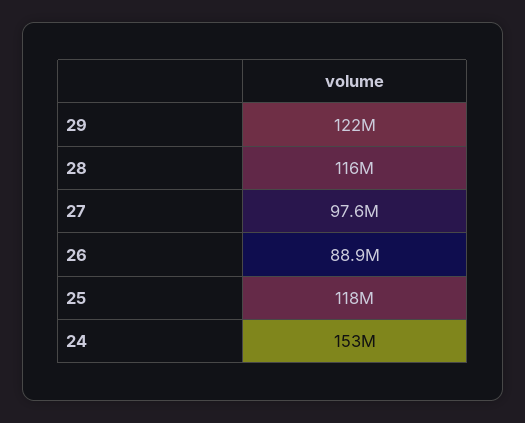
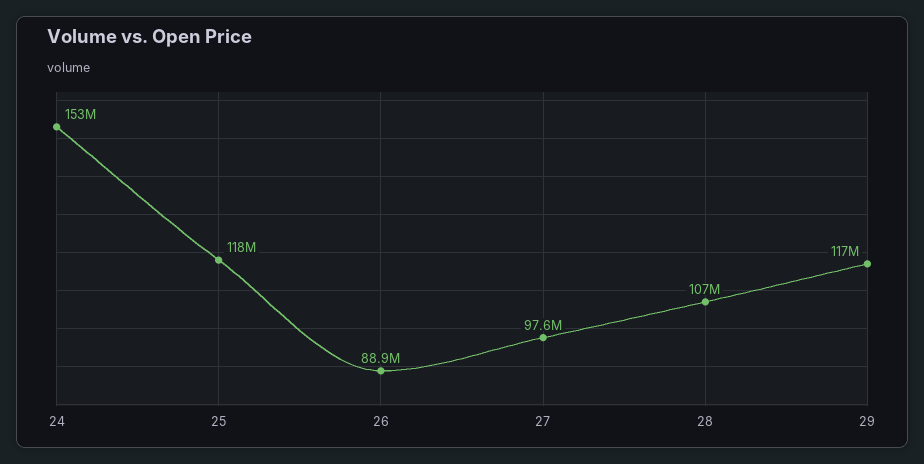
  {
-   "29": 122000000,
+   "29": 117000000,
-   "28": 116000000,
+   "28": 107000000,
    "27": 97600000,
    "26": 88900000,
    "25": 118000000,
    "24": 153000000
  }

